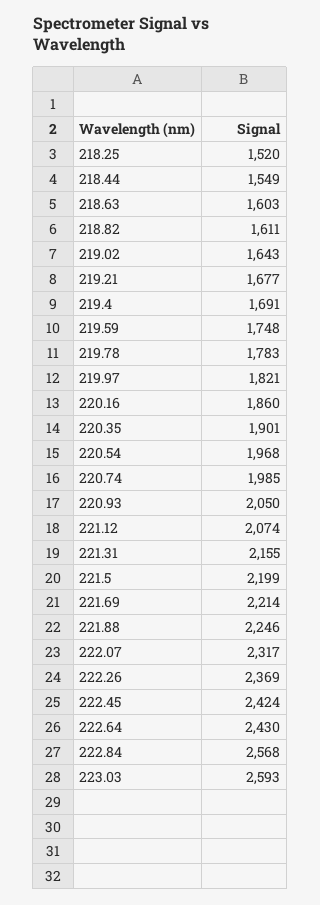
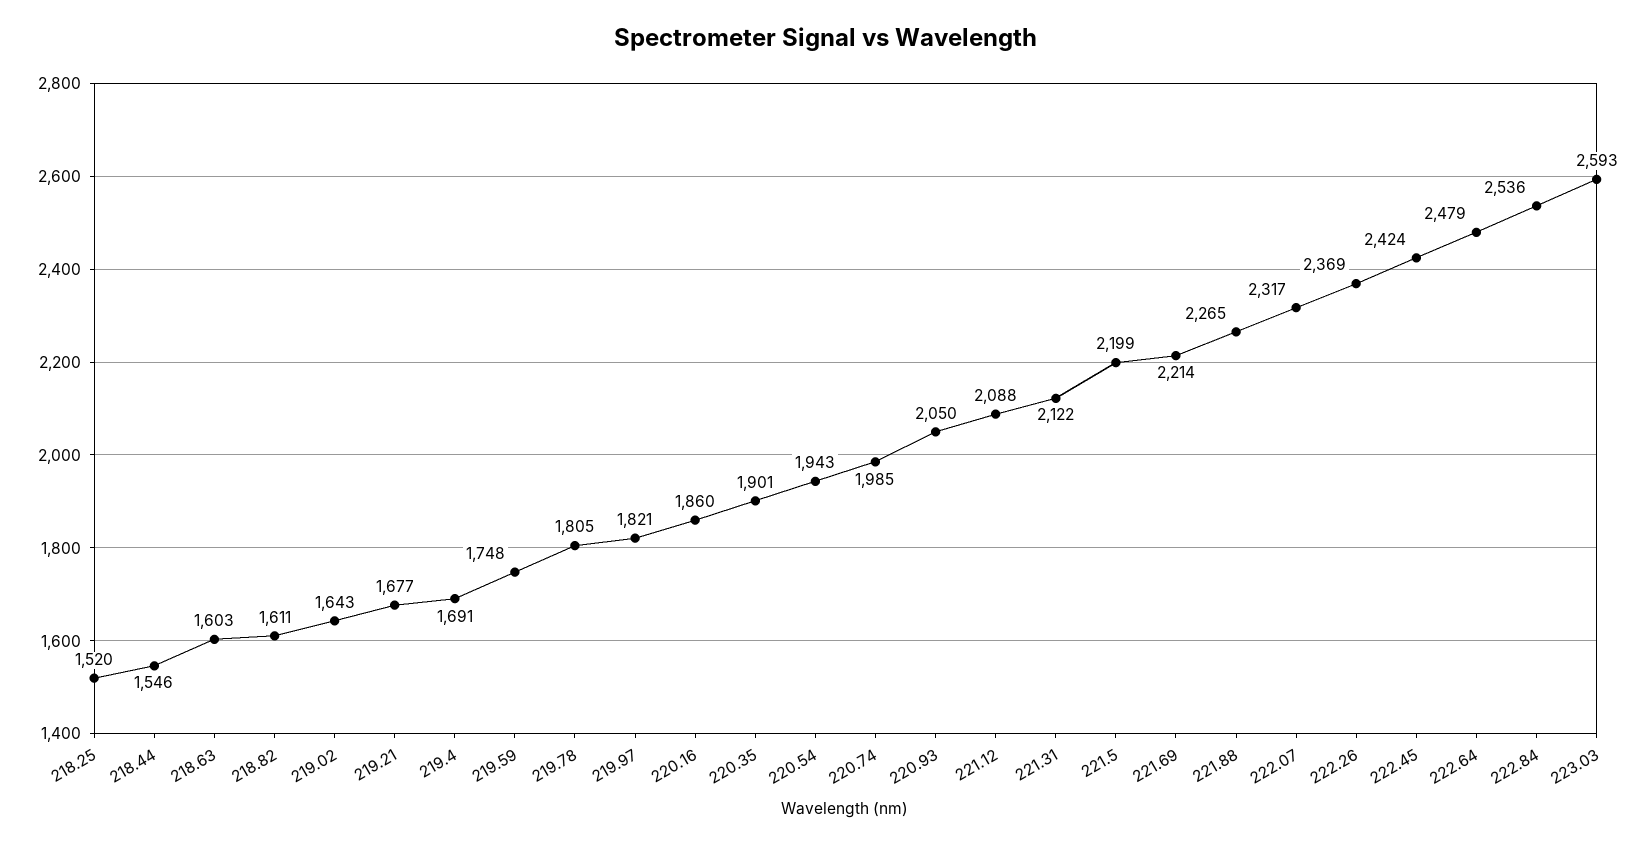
  {
    "218.25": 1520,
-   "218.44": 1549,
+   "218.44": 1546,
    "218.63": 1603,
    "218.82": 1611,
    "219.02": 1643,
    "219.21": 1677,
    "219.4": 1691,
    "219.59": 1748,
-   "219.78": 1783,
+   "219.78": 1805,
    "219.97": 1821,
    "220.16": 1860,
    "220.35": 1901,
-   "220.54": 1968,
+   "220.54": 1943,
    "220.74": 1985,
    "220.93": 2050,
-   "221.12": 2074,
+   "221.12": 2088,
-   "221.31": 2155,
+   "221.31": 2122,
    "221.5": 2199,
    "221.69": 2214,
-   "221.88": 2246,
+   "221.88": 2265,
    "222.07": 2317,
    "222.26": 2369,
    "222.45": 2424,
-   "222.64": 2430,
+   "222.64": 2479,
-   "222.84": 2568,
+   "222.84": 2536,
    "223.03": 2593
  }

